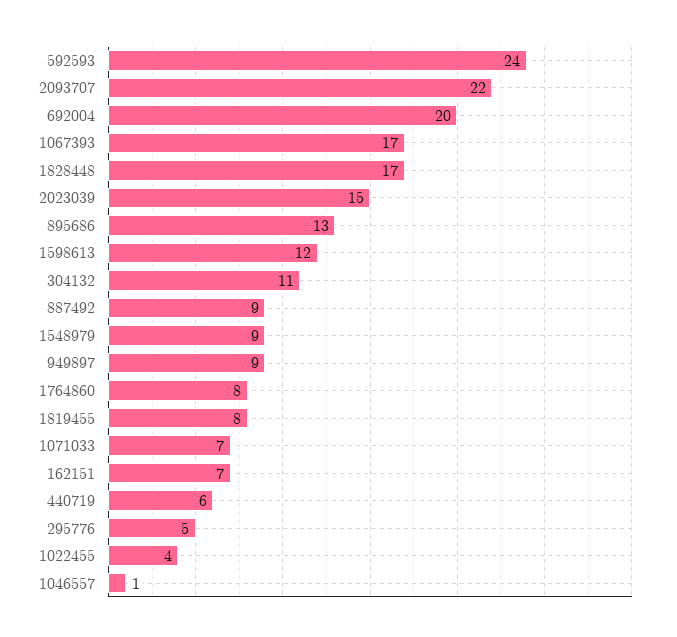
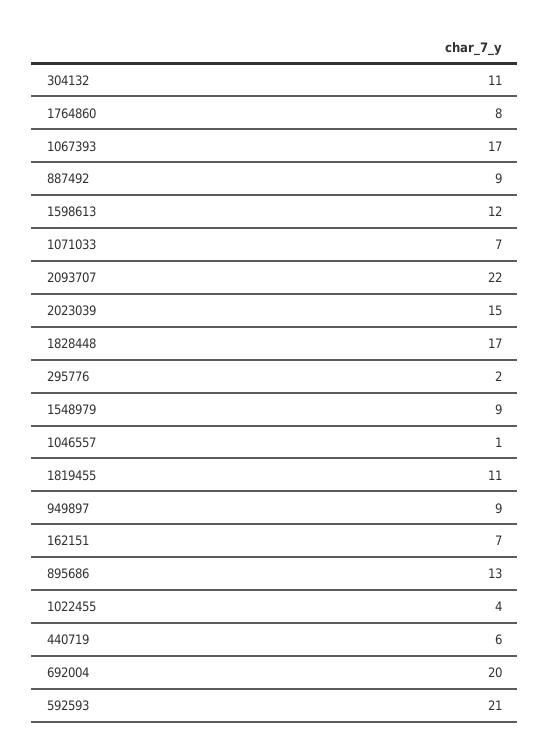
  {
-   "592593": 24,
+   "592593": 21,
    "2093707": 22,
    "692004": 20,
    "1067393": 17,
    "1828448": 17,
    "2023039": 15,
    "895686": 13,
    "1598613": 12,
    "304132": 11,
    "887492": 9,
    "1548979": 9,
    "949897": 9,
    "1764860": 8,
-   "1819455": 8,
+   "1819455": 11,
    "1071033": 7,
    "162151": 7,
    "440719": 6,
-   "295776": 5,
+   "295776": 2,
    "1022455": 4,
    "1046557": 1
  }

